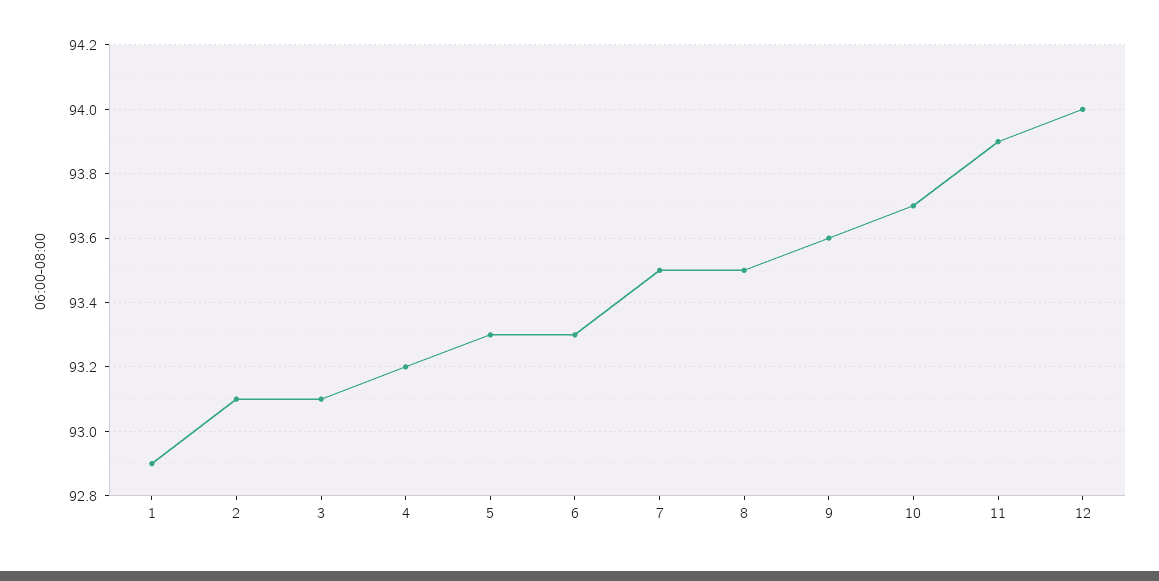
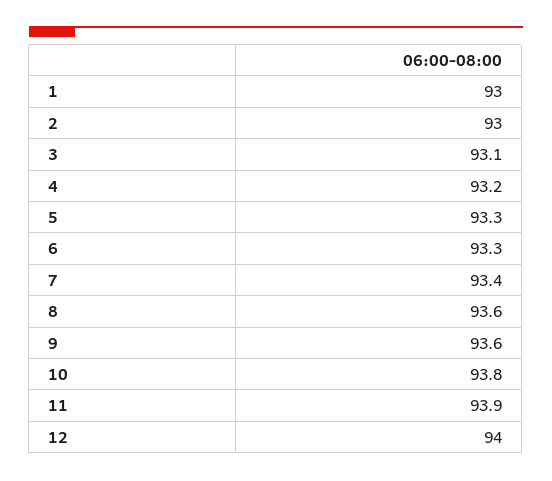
  {
-   "1": 92.9,
+   "1": 93,
-   "2": 93.1,
+   "2": 93,
    "3": 93.1,
    "4": 93.2,
    "5": 93.3,
    "6": 93.3,
-   "7": 93.5,
+   "7": 93.4,
-   "8": 93.5,
+   "8": 93.6,
    "9": 93.6,
-   "10": 93.7,
+   "10": 93.8,
    "11": 93.9,
    "12": 94
  }

